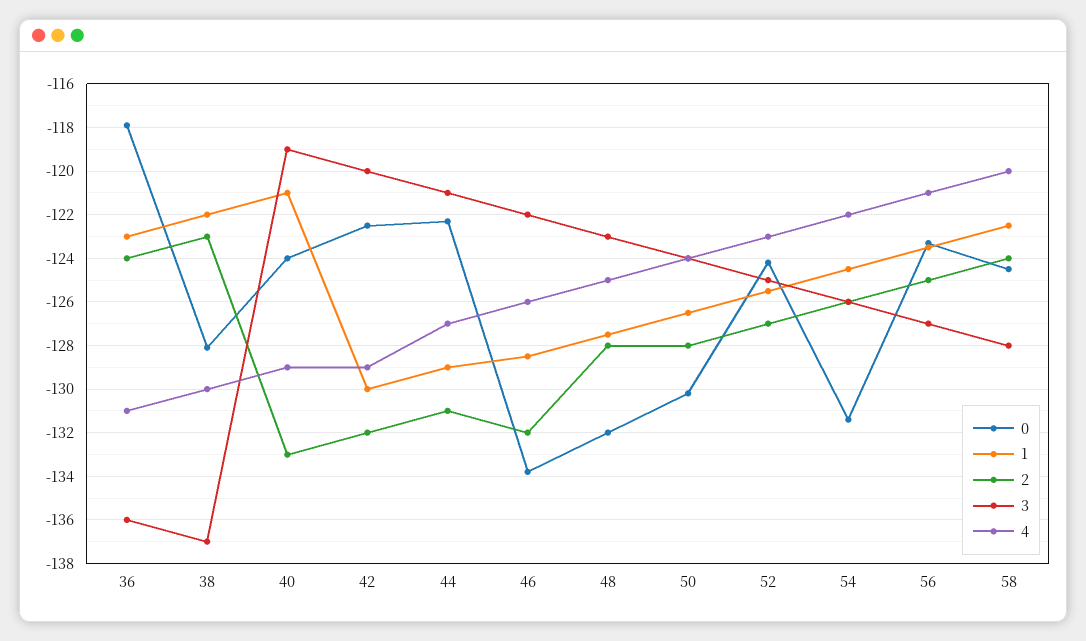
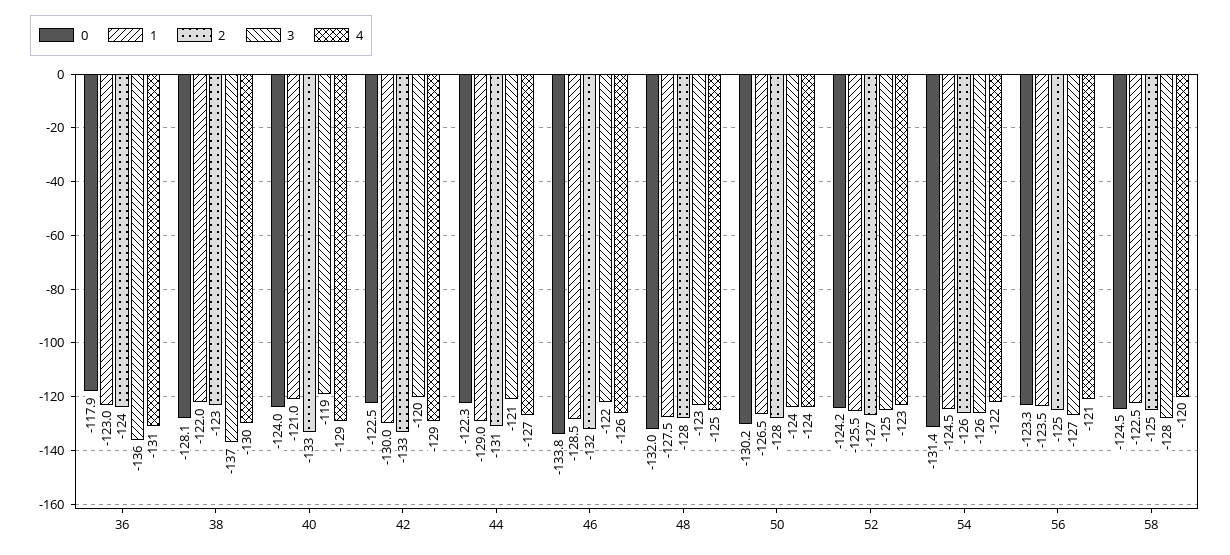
  {
    "0": {
      "36": -117.9,
      "38": -128.1,
      "40": -124,
      "42": -122.5,
      "44": -122.3,
      "46": -133.8,
      "48": -132,
      "50": -130.2,
      "52": -124.2,
      "54": -131.4,
      "56": -123.3,
      "58": -124.5
    },
    "1": {
      "36": -123,
      "38": -122,
      "40": -121,
      "42": -130,
      "44": -129,
      "46": -128.5,
      "48": -127.5,
      "50": -126.5,
      "52": -125.5,
      "54": -124.5,
      "56": -123.5,
      "58": -122.5
    },
    "2": {
      "36": -124,
      "38": -123,
      "40": -133,
-     "42": -132,
+     "42": -133,
      "44": -131,
      "46": -132,
      "48": -128,
      "50": -128,
      "52": -127,
      "54": -126,
      "56": -125,
-     "58": -124
+     "58": -125
    },
    "3": {
      "36": -136,
      "38": -137,
      "40": -119,
      "42": -120,
      "44": -121,
      "46": -122,
      "48": -123,
      "50": -124,
      "52": -125,
      "54": -126,
      "56": -127,
      "58": -128
    },
    "4": {
      "36": -131,
      "38": -130,
      "40": -129,
      "42": -129,
      "44": -127,
      "46": -126,
      "48": -125,
      "50": -124,
      "52": -123,
      "54": -122,
      "56": -121,
      "58": -120
    }
  }

